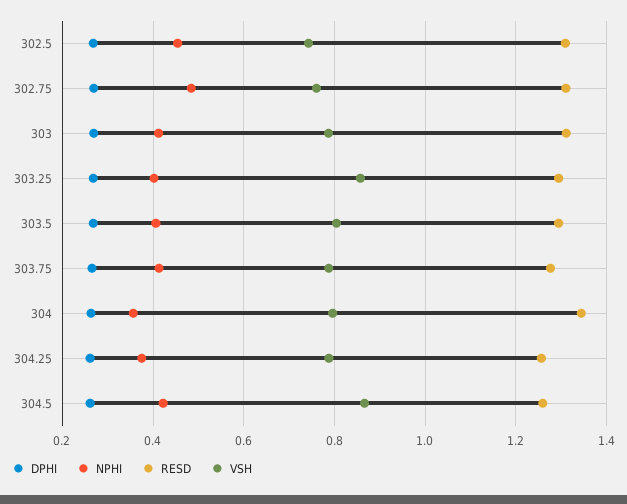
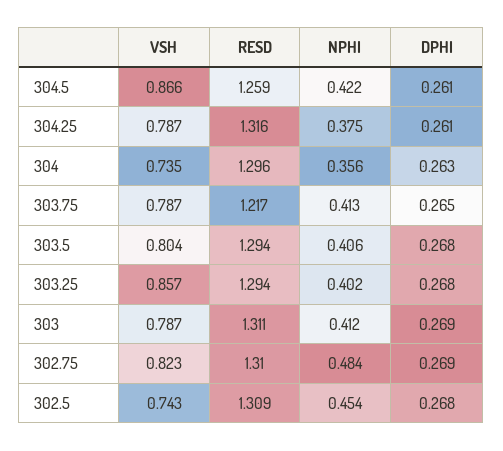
  {
    "DPHI": {
      "302.5": 0.268,
      "302.75": 0.269,
      "303": 0.269,
      "303.25": 0.268,
      "303.5": 0.268,
      "303.75": 0.265,
      "304": 0.263,
      "304.25": 0.261,
      "304.5": 0.261
    },
    "NPHI": {
      "302.5": 0.454,
      "302.75": 0.484,
      "303": 0.412,
      "303.25": 0.402,
      "303.5": 0.406,
      "303.75": 0.413,
      "304": 0.356,
      "304.25": 0.375,
      "304.5": 0.422
    },
    "RESD": {
      "302.5": 1.309,
      "302.75": 1.31,
      "303": 1.311,
      "303.25": 1.294,
      "303.5": 1.294,
-     "303.75": 1.28,
+     "303.75": 1.217,
-     "304": 1.34,
+     "304": 1.296,
-     "304.25": 1.26,
+     "304.25": 1.316,
      "304.5": 1.259
    },
    "VSH": {
      "302.5": 0.743,
-     "302.75": 0.76,
+     "302.75": 0.823,
      "303": 0.787,
      "303.25": 0.857,
      "303.5": 0.804,
      "303.75": 0.787,
-     "304": 0.8,
+     "304": 0.735,
      "304.25": 0.787,
      "304.5": 0.866
    }
  }

